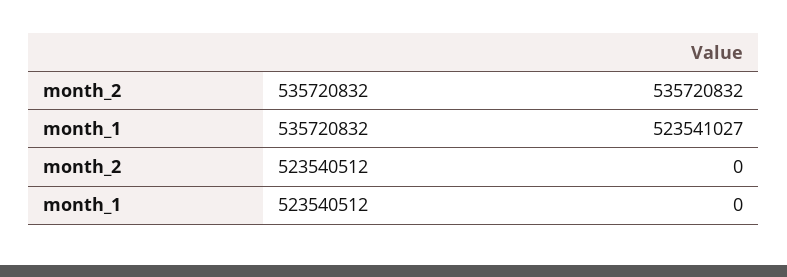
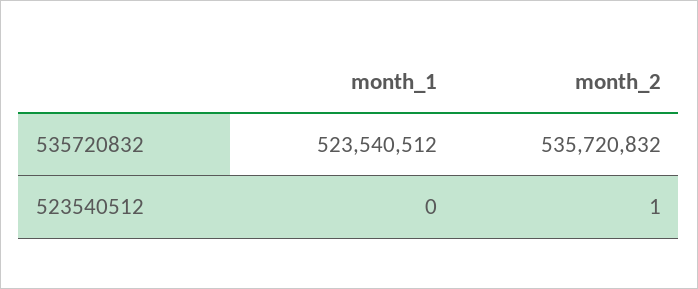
  {
    "month_2": {
      "535720832": 535720832,
-     "523540512": 0
+     "523540512": 1
    },
    "month_1": {
-     "535720832": 523541027,
+     "535720832": 523540512,
      "523540512": 0
    }
  }

